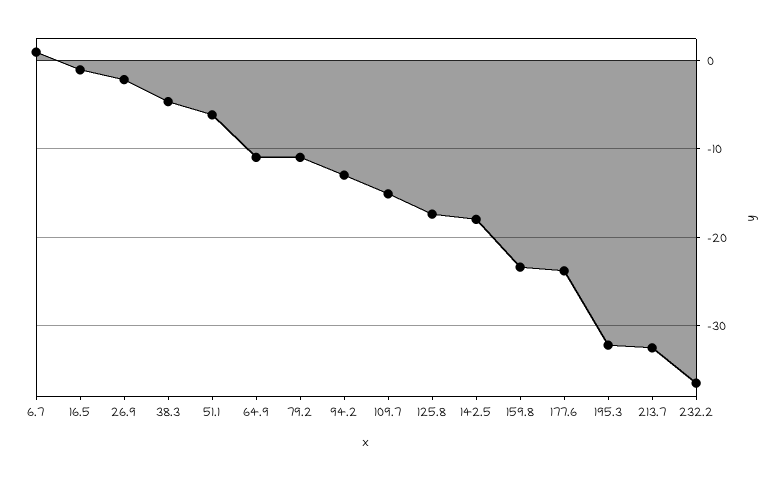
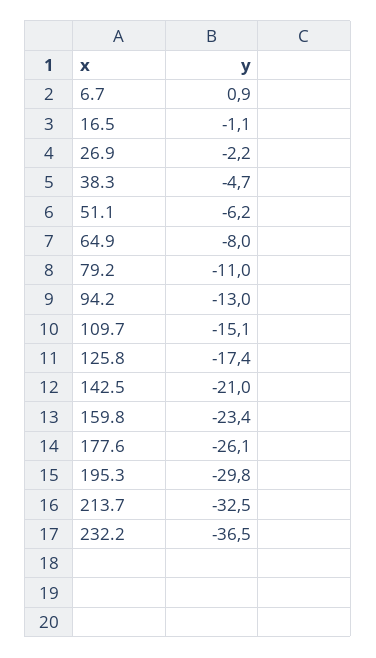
  {
    "6.7": 0.9,
    "16.5": -1.1,
    "26.9": -2.2,
    "38.3": -4.7,
    "51.1": -6.2,
-   "64.9": -11,
+   "64.9": -8,
    "79.2": -11,
    "94.2": -13,
    "109.7": -15.1,
    "125.8": -17.4,
-   "142.5": -18,
+   "142.5": -21,
    "159.8": -23.4,
-   "177.6": -24,
+   "177.6": -26.1,
-   "195.3": -32,
+   "195.3": -29.8,
    "213.7": -32.5,
    "232.2": -36.5
  }

